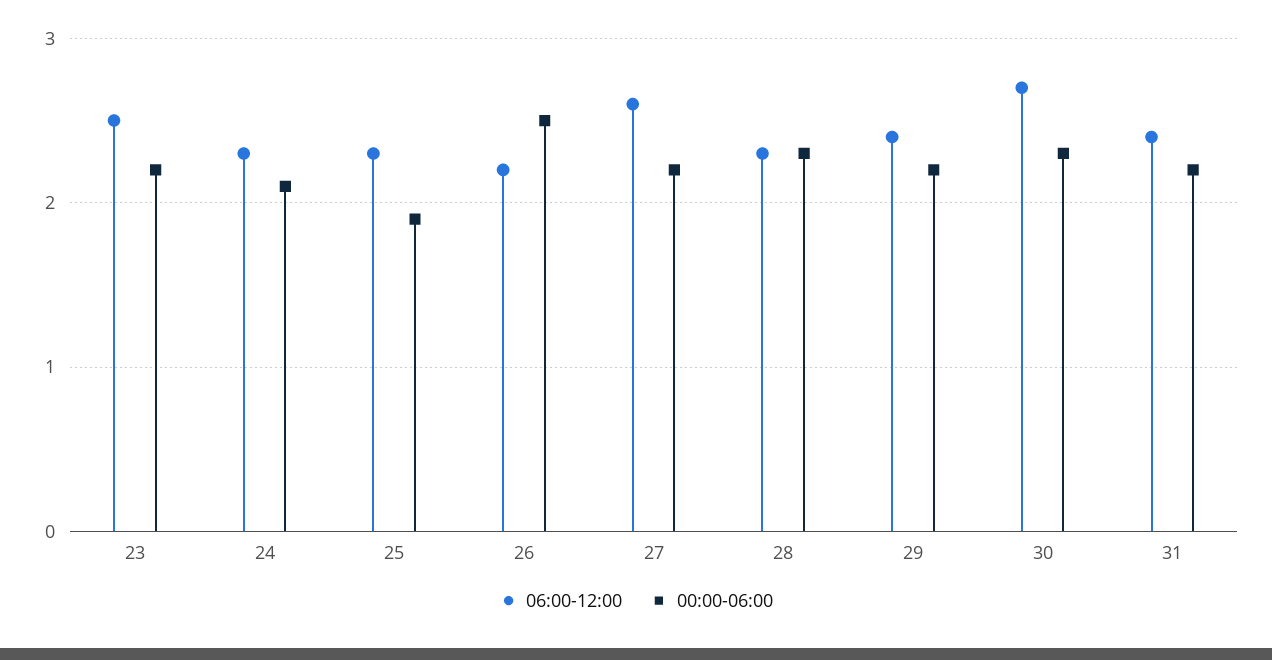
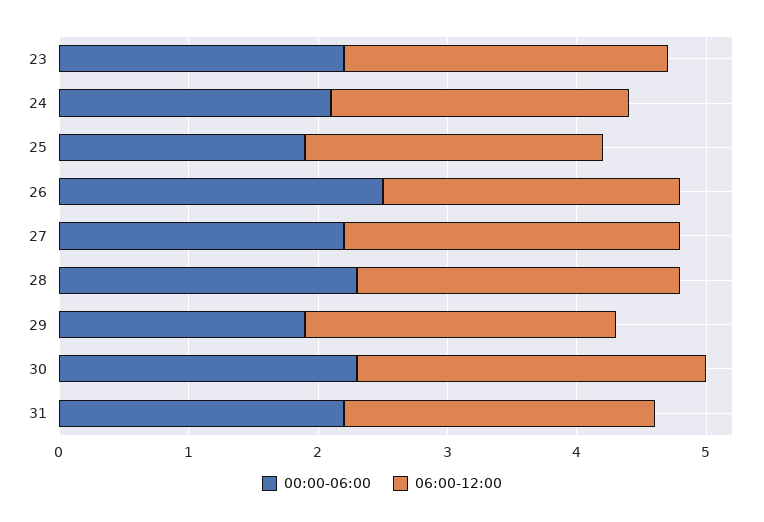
  {
    "06:00-12:00": {
      "23": 2.5,
      "24": 2.3,
      "25": 2.3,
-     "26": 2.2,
+     "26": 2.3,
      "27": 2.6,
-     "28": 2.3,
+     "28": 2.5,
      "29": 2.4,
      "30": 2.7,
      "31": 2.4
    },
    "00:00-06:00": {
      "23": 2.2,
      "24": 2.1,
      "25": 1.9,
      "26": 2.5,
      "27": 2.2,
      "28": 2.3,
-     "29": 2.2,
+     "29": 1.9,
      "30": 2.3,
      "31": 2.2
    }
  }

